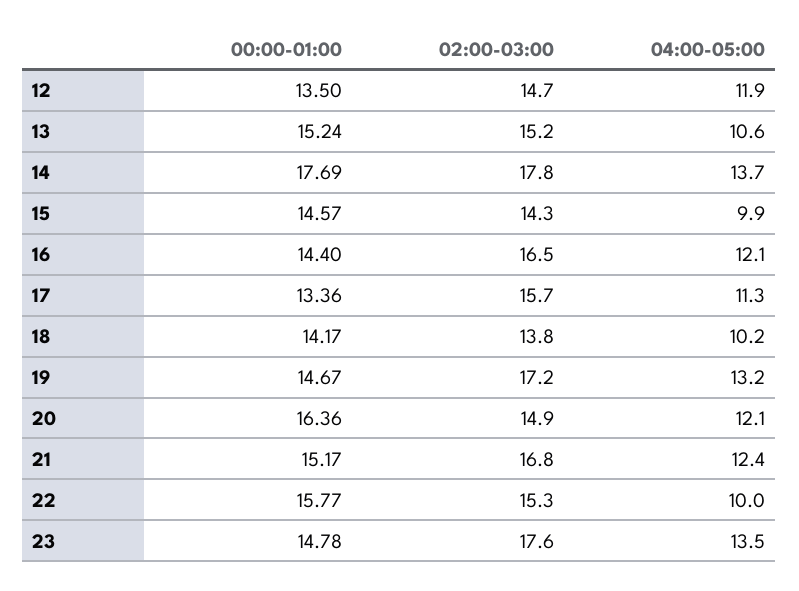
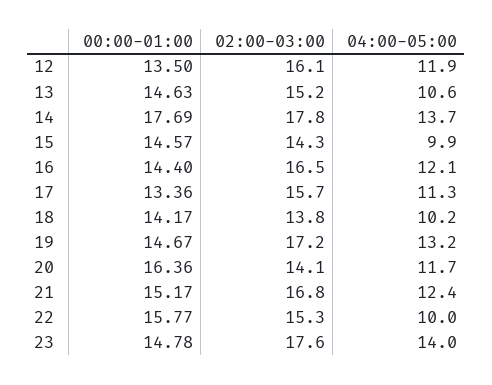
  {
    "00:00-01:00": {
      "12": 13.5,
-     "13": 15.24,
+     "13": 14.63,
      "14": 17.69,
      "15": 14.57,
      "16": 14.4,
      "17": 13.36,
      "18": 14.17,
      "19": 14.67,
      "20": 16.36,
      "21": 15.17,
      "22": 15.77,
      "23": 14.78
    },
    "02:00-03:00": {
-     "12": 14.7,
+     "12": 16.1,
      "13": 15.2,
      "14": 17.8,
      "15": 14.3,
      "16": 16.5,
      "17": 15.7,
      "18": 13.8,
      "19": 17.2,
-     "20": 14.9,
+     "20": 14.1,
      "21": 16.8,
      "22": 15.3,
      "23": 17.6
    },
    "04:00-05:00": {
      "12": 11.9,
      "13": 10.6,
      "14": 13.7,
      "15": 9.9,
      "16": 12.1,
      "17": 11.3,
      "18": 10.2,
      "19": 13.2,
-     "20": 12.1,
+     "20": 11.7,
      "21": 12.4,
      "22": 10,
-     "23": 13.5
+     "23": 14
    }
  }

